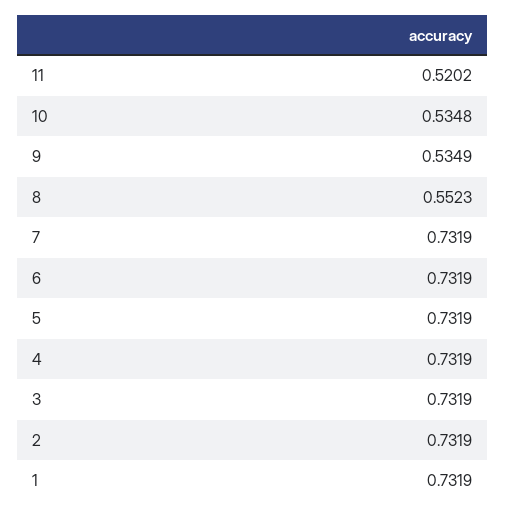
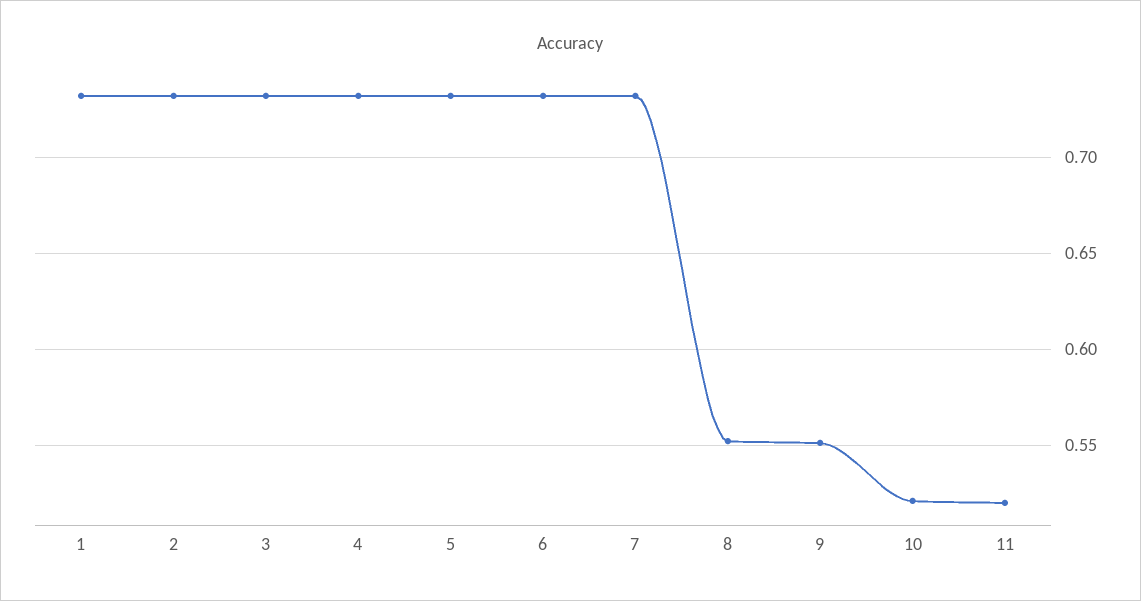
  {
    "11": 0.5202,
-   "10": 0.5348,
+   "10": 0.52,
-   "9": 0.5349,
+   "9": 0.55,
    "8": 0.5523,
    "7": 0.7319,
    "6": 0.7319,
    "5": 0.7319,
    "4": 0.7319,
    "3": 0.7319,
    "2": 0.7319,
    "1": 0.7319
  }

